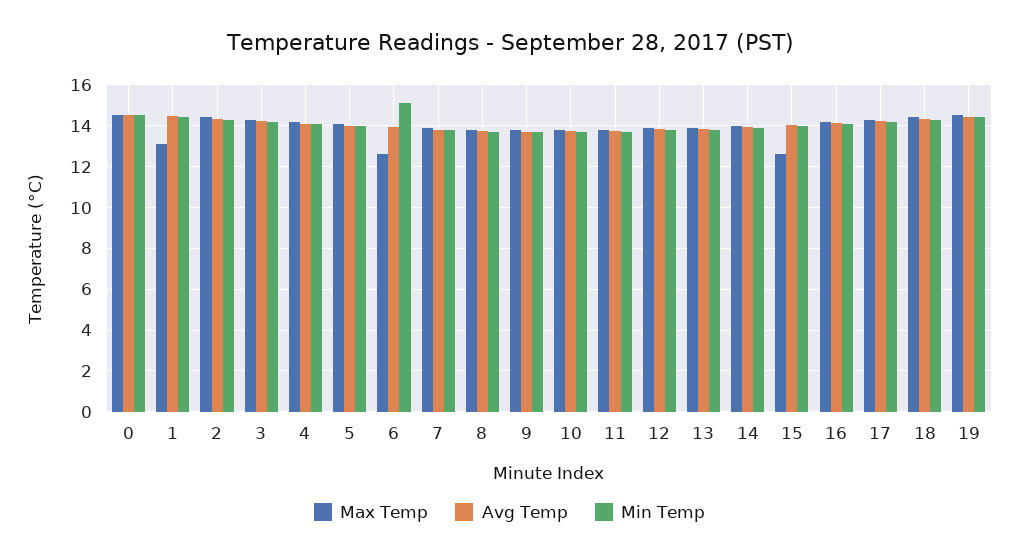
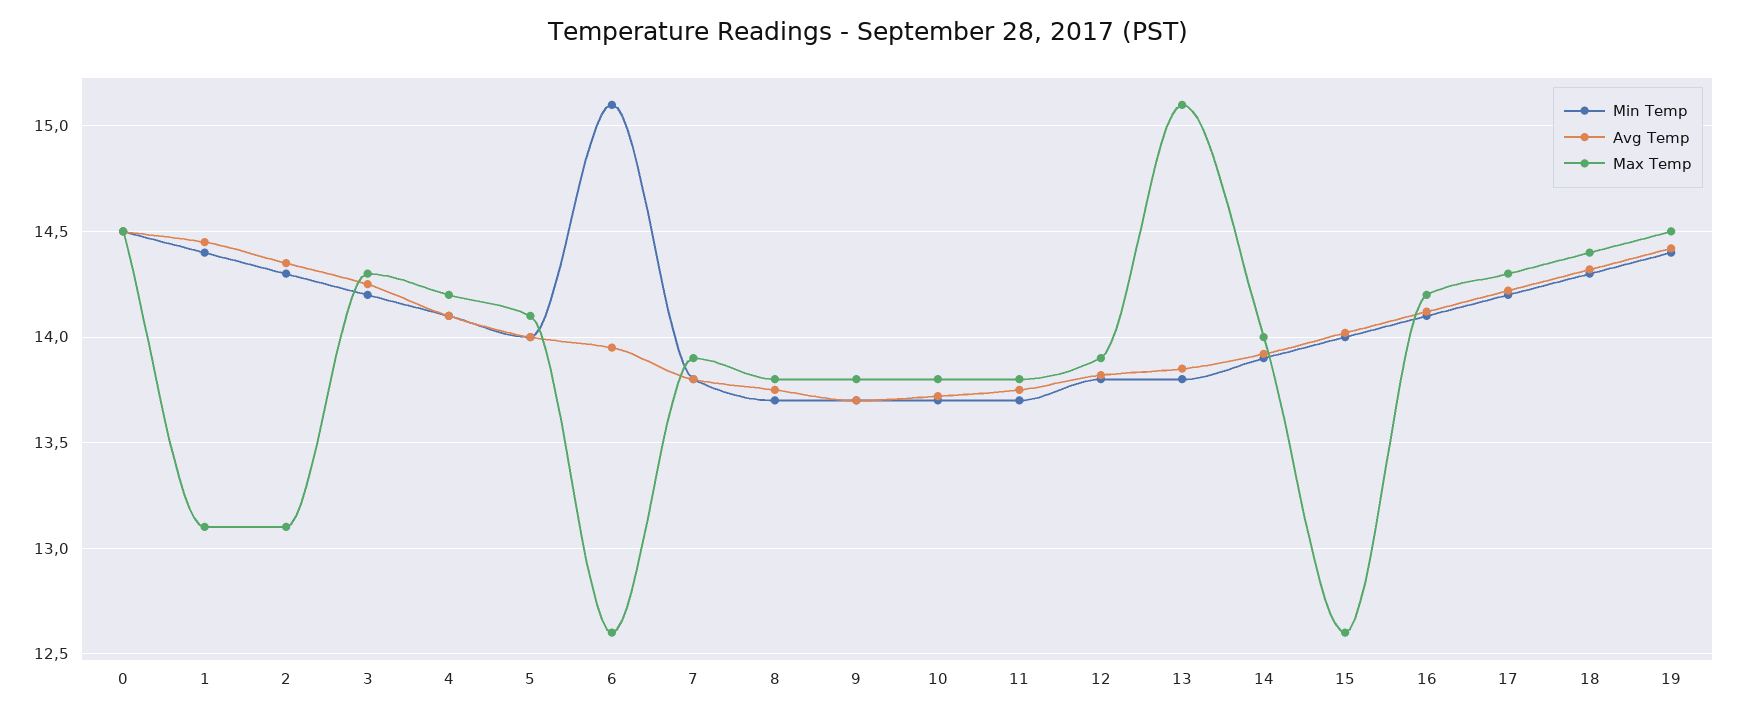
  {
    "Max Temp": {
      "0": 14.5,
      "1": 13.1,
-     "2": 14.5,
+     "2": 13.1,
      "3": 14.3,
      "4": 14.2,
      "5": 14.1,
      "6": 12.6,
      "7": 13.9,
      "8": 13.8,
      "9": 13.8,
      "10": 13.8,
      "11": 13.8,
      "12": 13.9,
-     "13": 14,
+     "13": 15.1,
      "14": 14,
      "15": 12.6,
      "16": 14.2,
      "17": 14.3,
      "18": 14.4,
      "19": 14.5
    },
    "Avg Temp": {
      "0": 14.5,
      "1": 14.45,
      "2": 14.35,
      "3": 14.25,
      "4": 14.1,
      "5": 14,
      "6": 13.95,
      "7": 13.8,
      "8": 13.75,
      "9": 13.7,
      "10": 13.7,
      "11": 13.75,
      "12": 13.8,
      "13": 13.85,
      "14": 13.9,
      "15": 14,
      "16": 14.1,
      "17": 14.2,
      "18": 14.3,
      "19": 14.4
    },
    "Min Temp": {
      "0": 14.5,
      "1": 14.4,
      "2": 14.3,
      "3": 14.2,
      "4": 14.1,
      "5": 14,
      "6": 15.1,
      "7": 13.8,
      "8": 13.7,
      "9": 13.7,
      "10": 13.7,
      "11": 13.7,
      "12": 13.8,
      "13": 13.8,
      "14": 13.9,
      "15": 14,
      "16": 14.1,
      "17": 14.2,
      "18": 14.3,
      "19": 14.4
    }
  }

